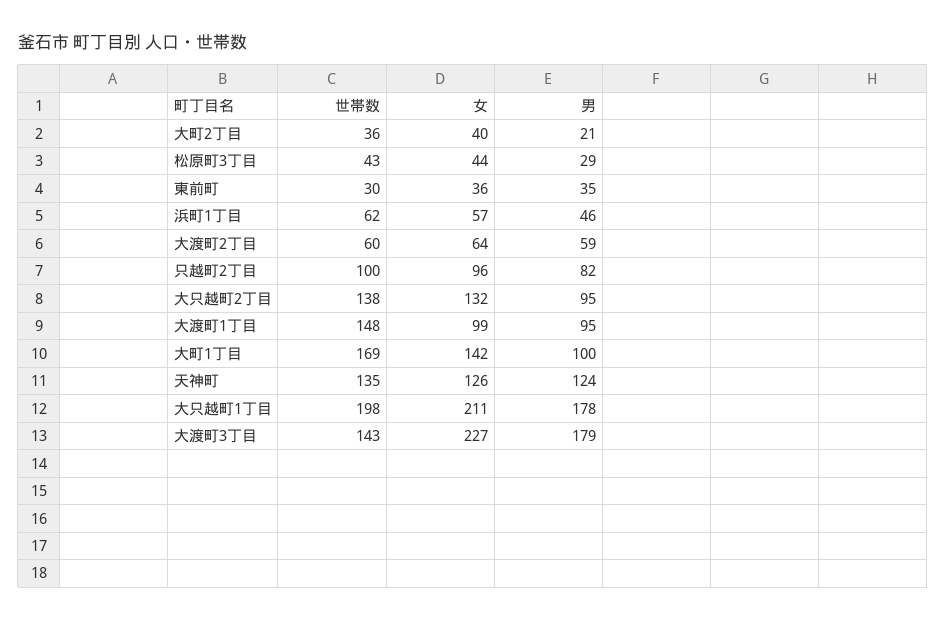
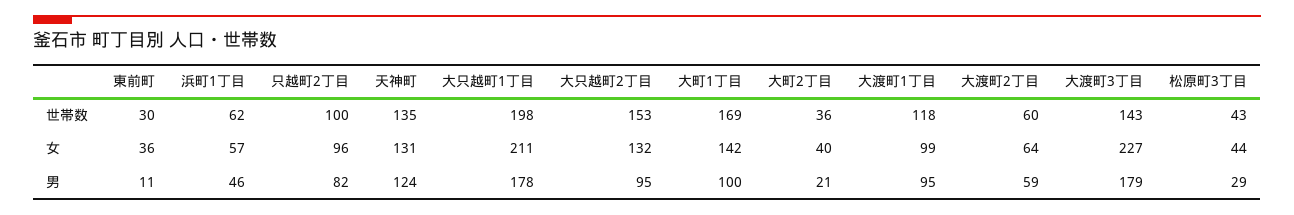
  {
    "世帯数": {
      "大町2丁目": 36,
      "松原町3丁目": 43,
      "東前町": 30,
      "浜町1丁目": 62,
      "大渡町2丁目": 60,
      "只越町2丁目": 100,
-     "大只越町2丁目": 138,
+     "大只越町2丁目": 153,
-     "大渡町1丁目": 148,
+     "大渡町1丁目": 118,
      "大町1丁目": 169,
      "天神町": 135,
      "大只越町1丁目": 198,
      "大渡町3丁目": 143
    },
    "女": {
      "大町2丁目": 40,
      "松原町3丁目": 44,
      "東前町": 36,
      "浜町1丁目": 57,
      "大渡町2丁目": 64,
      "只越町2丁目": 96,
      "大只越町2丁目": 132,
      "大渡町1丁目": 99,
      "大町1丁目": 142,
-     "天神町": 126,
+     "天神町": 131,
      "大只越町1丁目": 211,
      "大渡町3丁目": 227
    },
    "男": {
      "大町2丁目": 21,
      "松原町3丁目": 29,
-     "東前町": 35,
+     "東前町": 11,
      "浜町1丁目": 46,
      "大渡町2丁目": 59,
      "只越町2丁目": 82,
      "大只越町2丁目": 95,
      "大渡町1丁目": 95,
      "大町1丁目": 100,
      "天神町": 124,
      "大只越町1丁目": 178,
      "大渡町3丁目": 179
    }
  }

